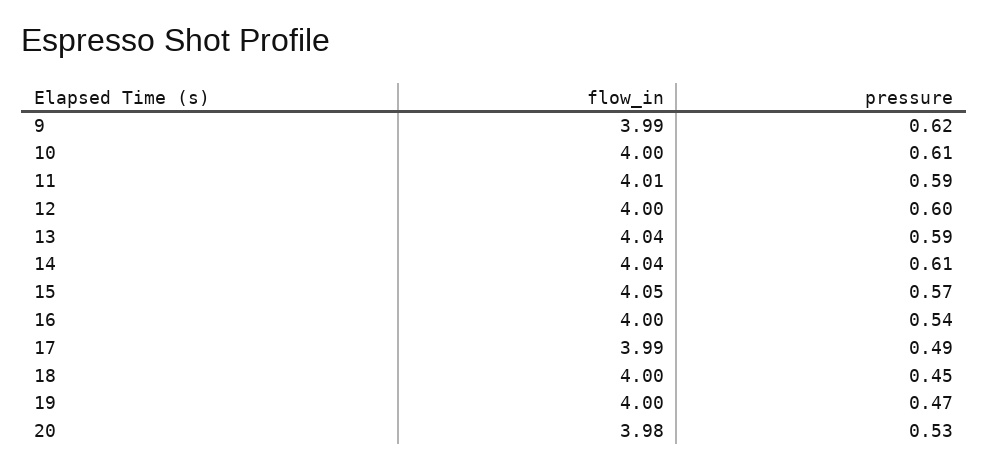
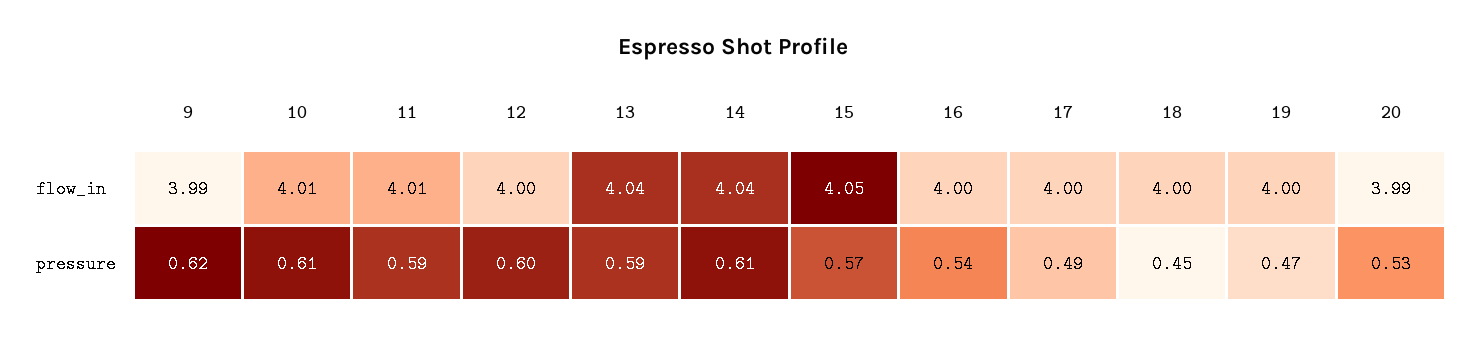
  {
    "flow_in": {
      "9": 3.99,
-     "10": 4,
+     "10": 4.01,
      "11": 4.01,
      "12": 4,
      "13": 4.04,
      "14": 4.04,
      "15": 4.05,
      "16": 4,
-     "17": 3.99,
+     "17": 4,
      "18": 4,
      "19": 4,
-     "20": 3.98
+     "20": 3.99
    },
    "pressure": {
      "9": 0.62,
      "10": 0.61,
      "11": 0.59,
      "12": 0.6,
      "13": 0.59,
      "14": 0.61,
      "15": 0.57,
      "16": 0.54,
      "17": 0.49,
      "18": 0.45,
      "19": 0.47,
      "20": 0.53
    }
  }

